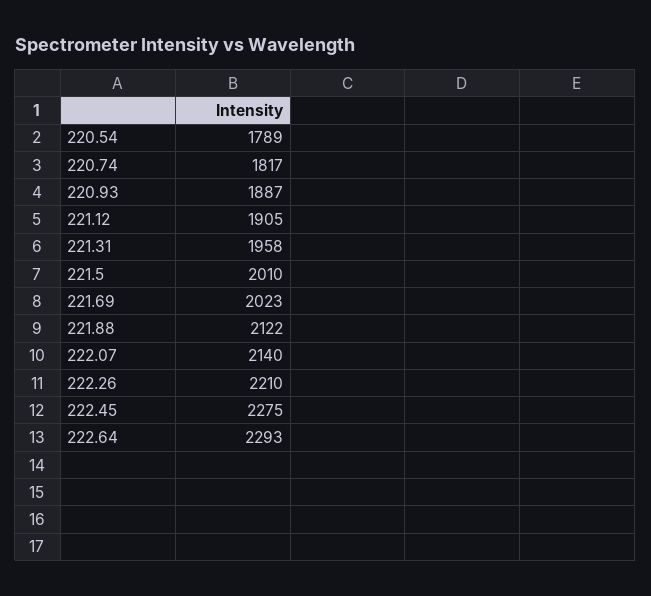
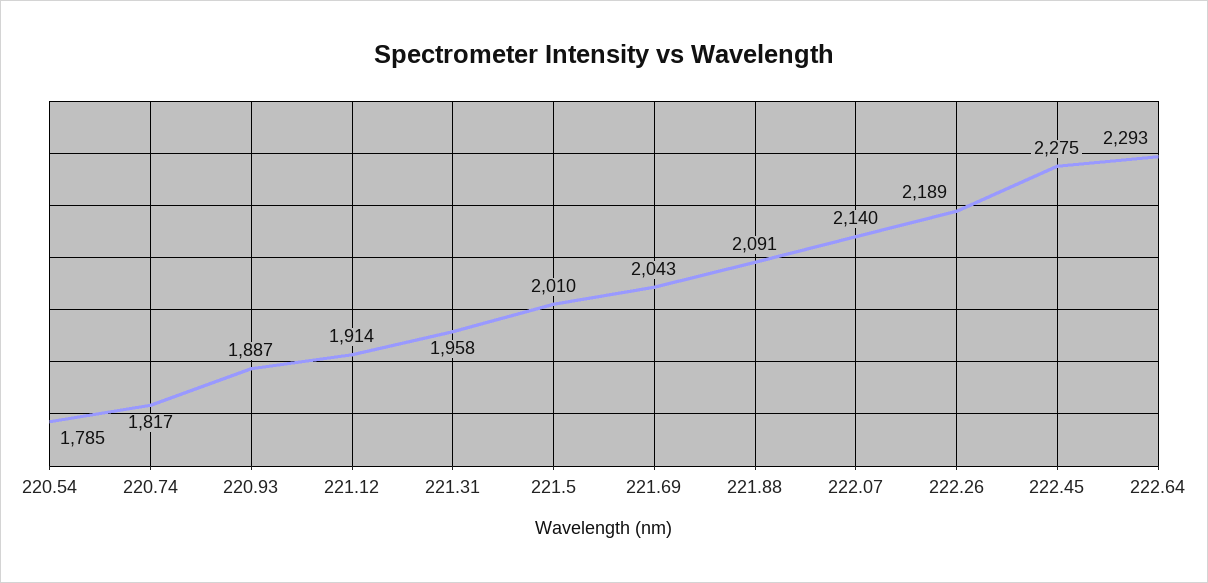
  {
-   "220.54": 1789,
+   "220.54": 1785,
    "220.74": 1817,
    "220.93": 1887,
-   "221.12": 1905,
+   "221.12": 1914,
    "221.31": 1958,
    "221.5": 2010,
-   "221.69": 2023,
+   "221.69": 2043,
-   "221.88": 2122,
+   "221.88": 2091,
    "222.07": 2140,
-   "222.26": 2210,
+   "222.26": 2189,
    "222.45": 2275,
    "222.64": 2293
  }

